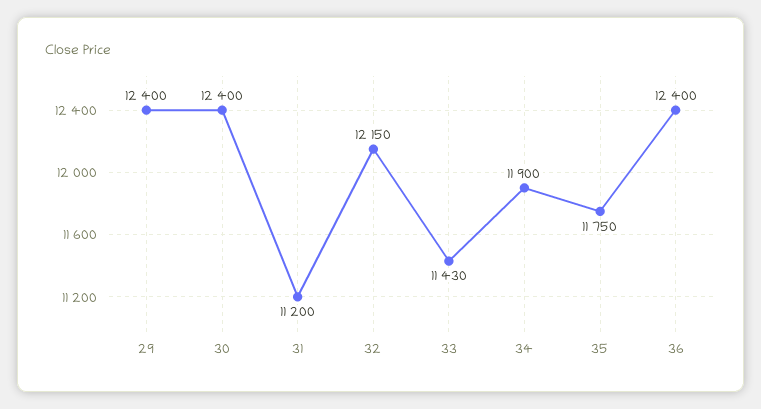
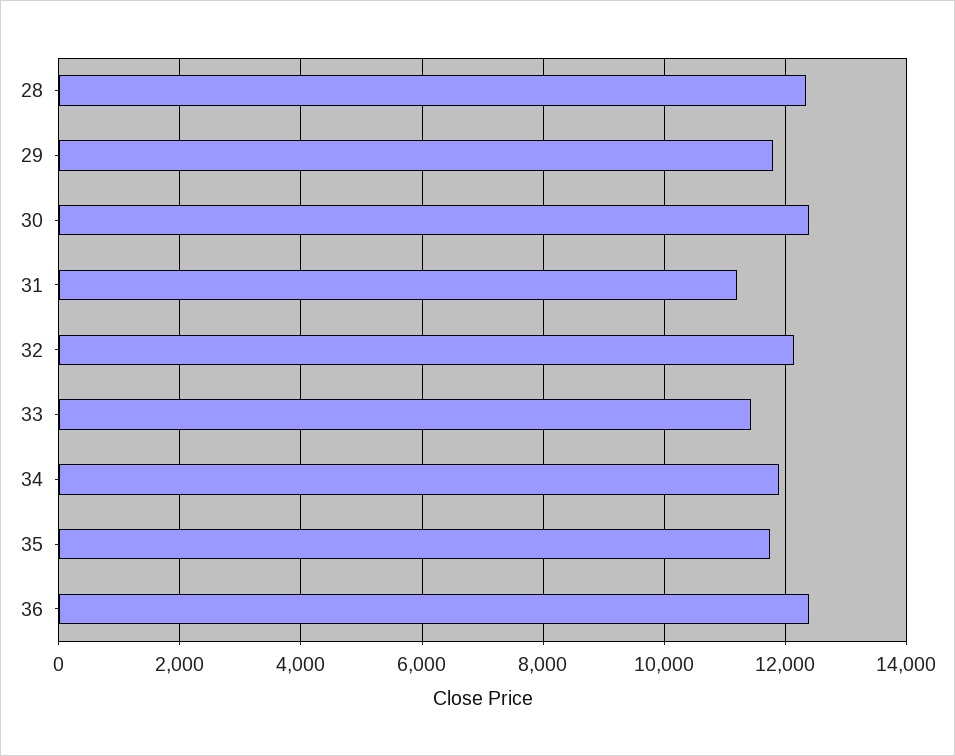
  {
-   "29": 12400,
+   "29": 11800,
    "30": 12400,
    "31": 11200,
    "32": 12150,
    "33": 11430,
    "34": 11900,
    "35": 11750,
-   "36": 12400
+   "36": 12400,
+   "28": 12400
  }

